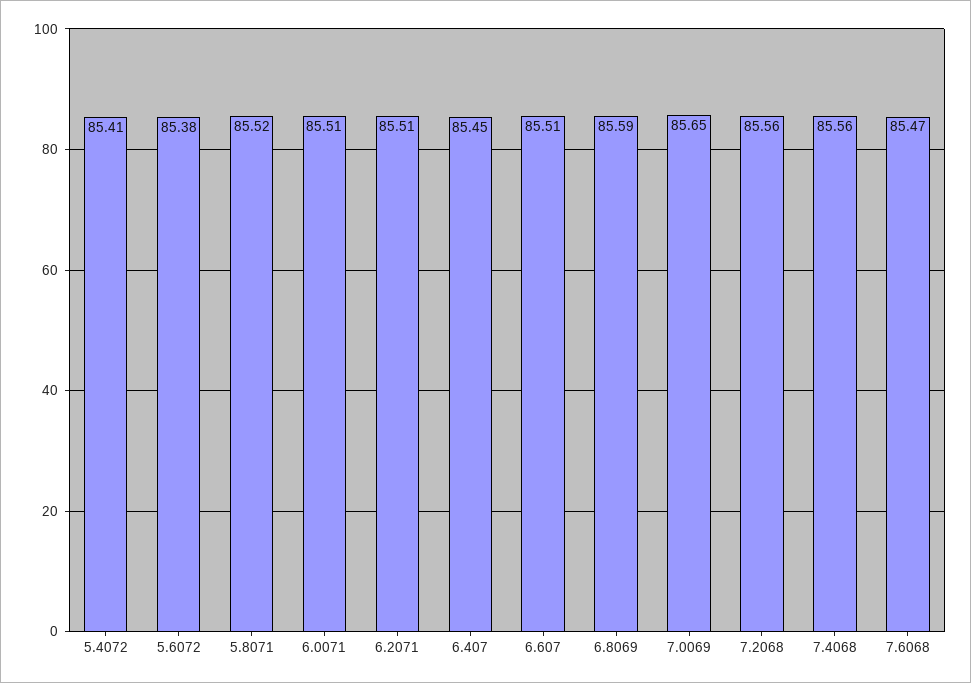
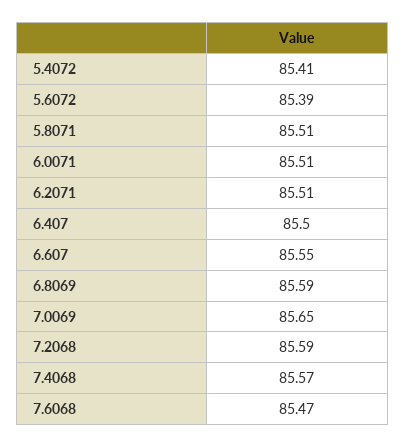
  {
    "5.4072": 85.41,
-   "5.6072": 85.38,
+   "5.6072": 85.39,
-   "5.8071": 85.52,
+   "5.8071": 85.51,
    "6.0071": 85.51,
    "6.2071": 85.51,
-   "6.407": 85.45,
+   "6.407": 85.5,
-   "6.607": 85.51,
+   "6.607": 85.55,
    "6.8069": 85.59,
    "7.0069": 85.65,
-   "7.2068": 85.56,
+   "7.2068": 85.59,
-   "7.4068": 85.56,
+   "7.4068": 85.57,
    "7.6068": 85.47
  }

